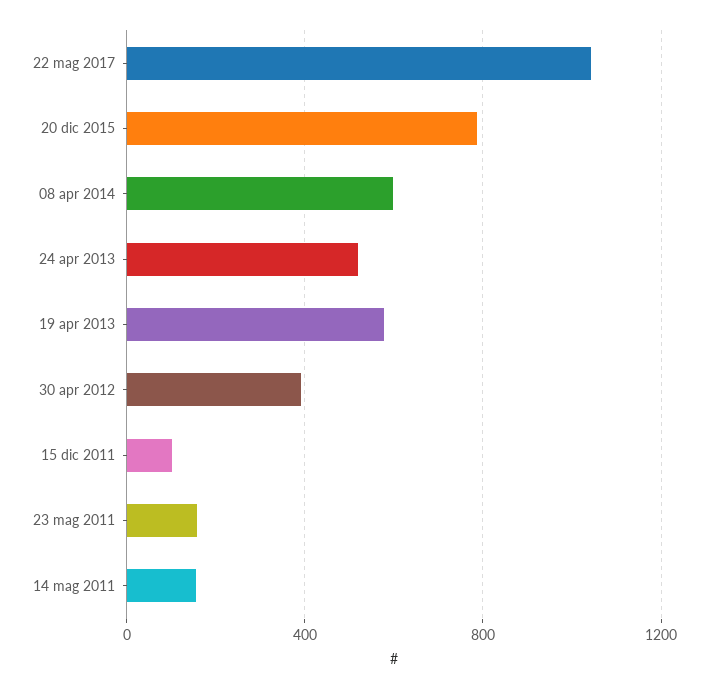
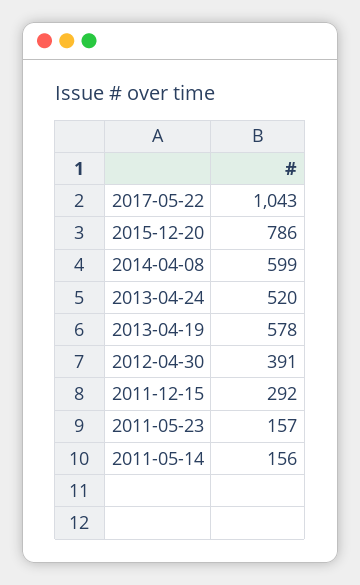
  {
    "22 mag 2017": 1043,
    "20 dic 2015": 786,
    "08 apr 2014": 599,
    "24 apr 2013": 520,
    "19 apr 2013": 578,
    "30 apr 2012": 391,
-   "15 dic 2011": 100,
+   "15 dic 2011": 292,
    "23 mag 2011": 157,
    "14 mag 2011": 156
  }

